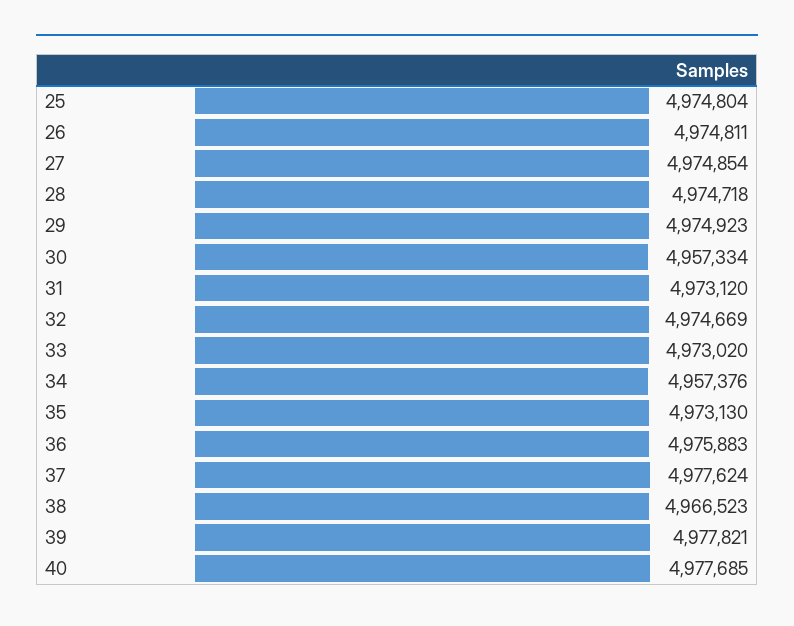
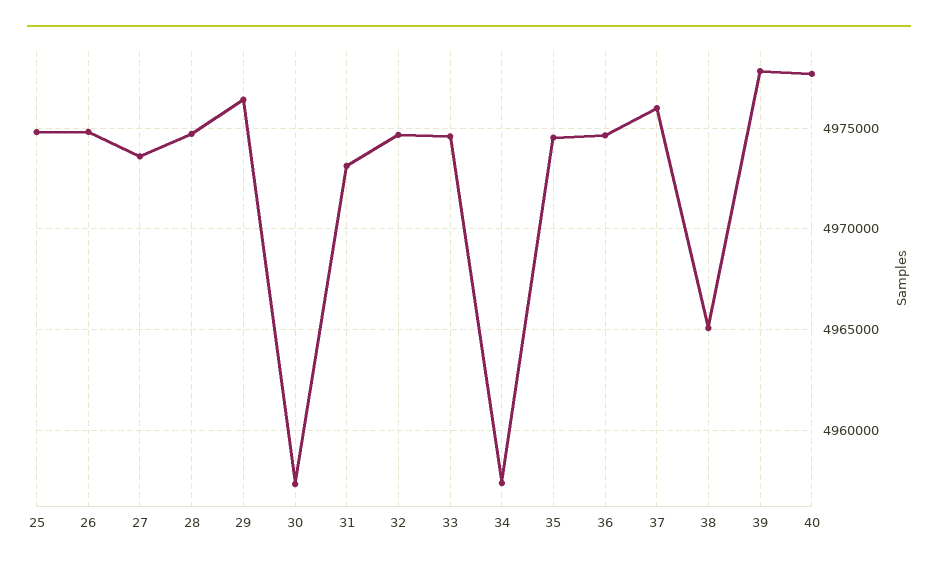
  {
    "25": 4974804,
    "26": 4974811,
-   "27": 4974854,
+   "27": 4973500,
    "28": 4974718,
-   "29": 4974923,
+   "29": 4976500,
    "30": 4957334,
    "31": 4973120,
    "32": 4974669,
-   "33": 4973020,
+   "33": 4974500,
    "34": 4957376,
-   "35": 4973130,
+   "35": 4974500,
-   "36": 4975883,
+   "36": 4974500,
-   "37": 4977624,
+   "37": 4976000,
-   "38": 4966523,
+   "38": 4965000,
    "39": 4977821,
    "40": 4977685
  }

